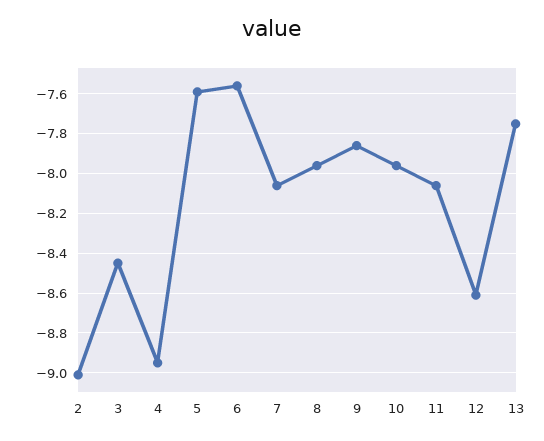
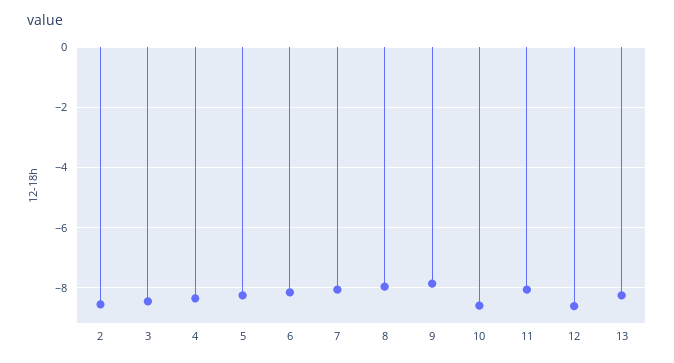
  {
-   "2": -9,
+   "2": -8.6,
    "3": -8.45,
-   "4": -8.95,
+   "4": -8.4,
-   "5": -7.6,
+   "5": -8.2,
-   "6": -7.55,
+   "6": -8.2,
    "7": -8.05,
    "8": -7.95,
    "9": -7.85,
-   "10": -7.95,
+   "10": -8.6,
    "11": -8.05,
    "12": -8.6,
-   "13": -7.75
+   "13": -8.2
  }

